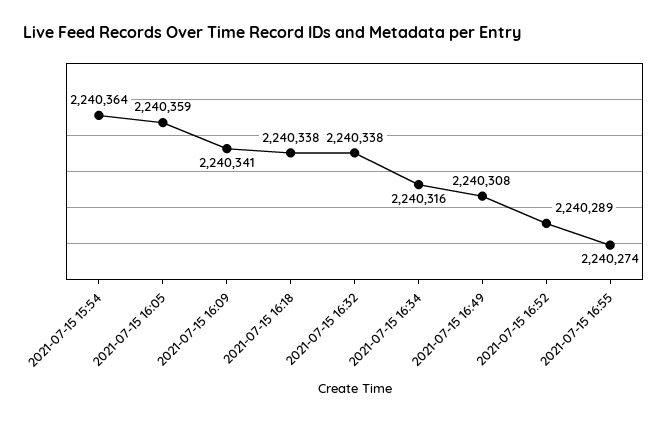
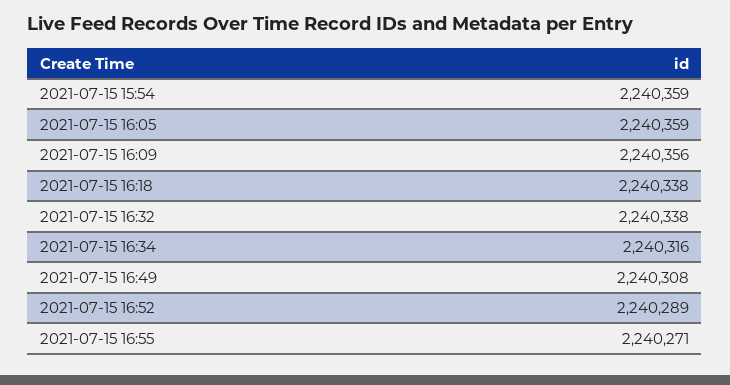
  {
-   "2021-07-15 15:54": 2240364,
+   "2021-07-15 15:54": 2240359,
    "2021-07-15 16:05": 2240359,
-   "2021-07-15 16:09": 2240341,
+   "2021-07-15 16:09": 2240356,
    "2021-07-15 16:18": 2240338,
    "2021-07-15 16:32": 2240338,
    "2021-07-15 16:34": 2240316,
    "2021-07-15 16:49": 2240308,
    "2021-07-15 16:52": 2240289,
-   "2021-07-15 16:55": 2240274
+   "2021-07-15 16:55": 2240271
  }

